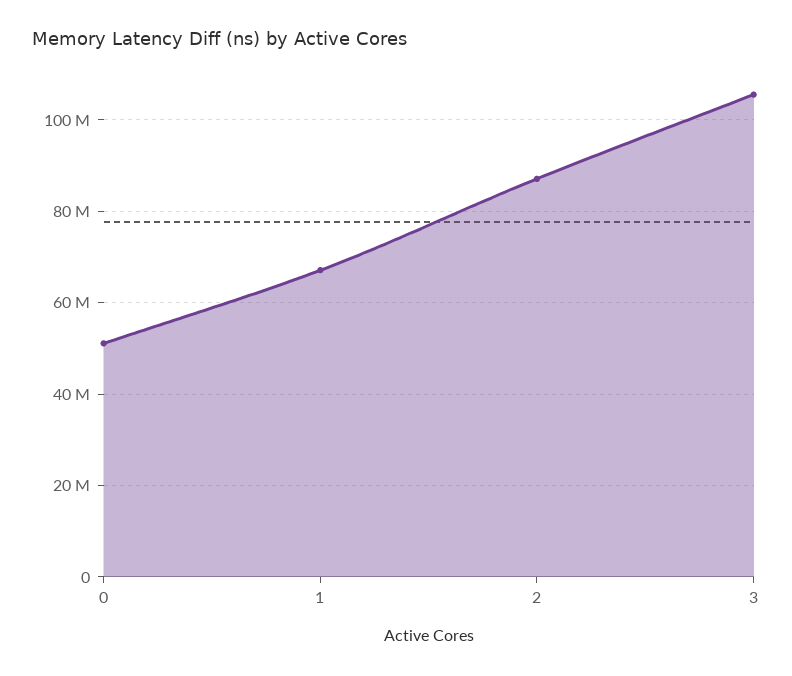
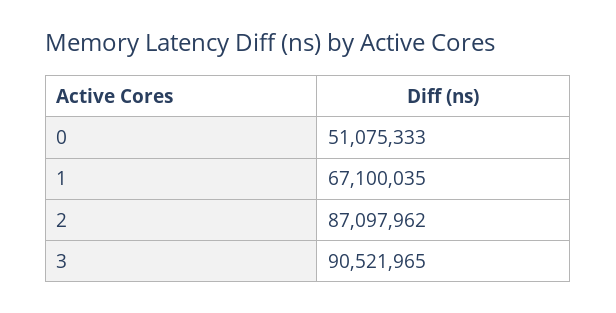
  {
    "0": 51075333,
    "1": 67100035,
    "2": 87097962,
-   "3": 106000000
+   "3": 90521965
  }

